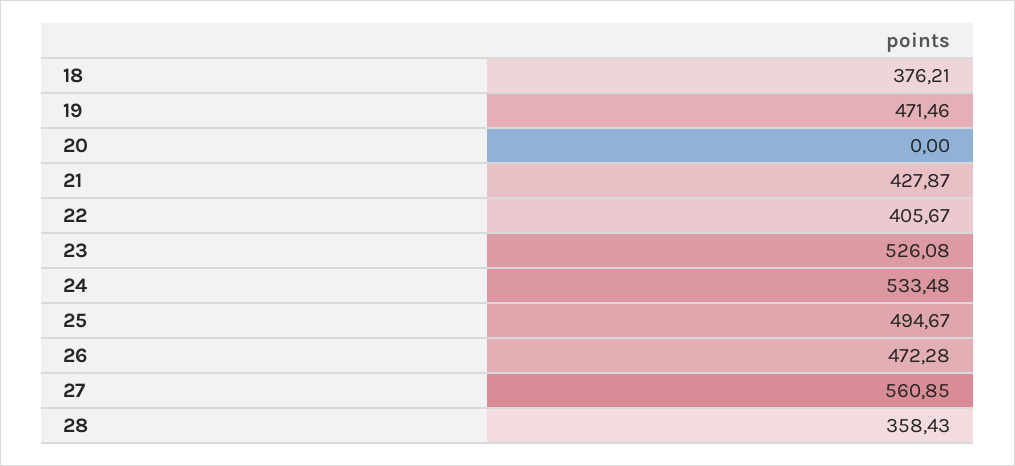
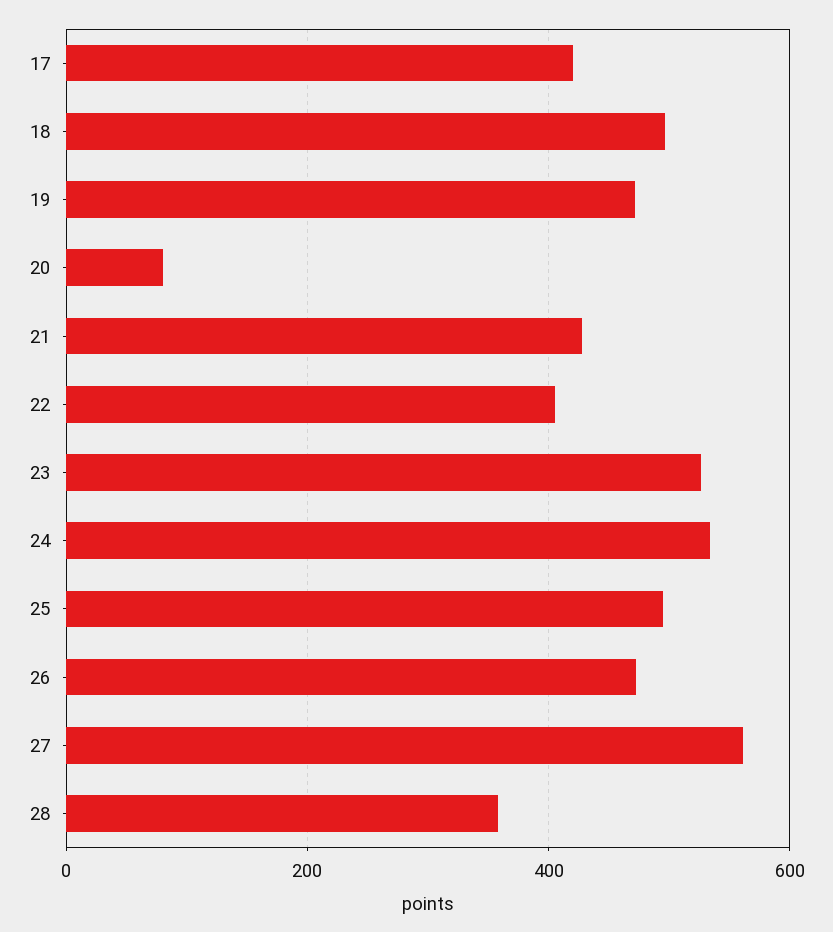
  {
-   "18": 376.21,
+   "18": 500,
    "19": 471.46,
-   "20": 0,
+   "20": 80,
    "21": 427.87,
    "22": 405.67,
    "23": 526.08,
    "24": 533.48,
    "25": 494.67,
    "26": 472.28,
    "27": 560.85,
-   "28": 358.43
+   "28": 358.43,
+   "17": 420
  }

